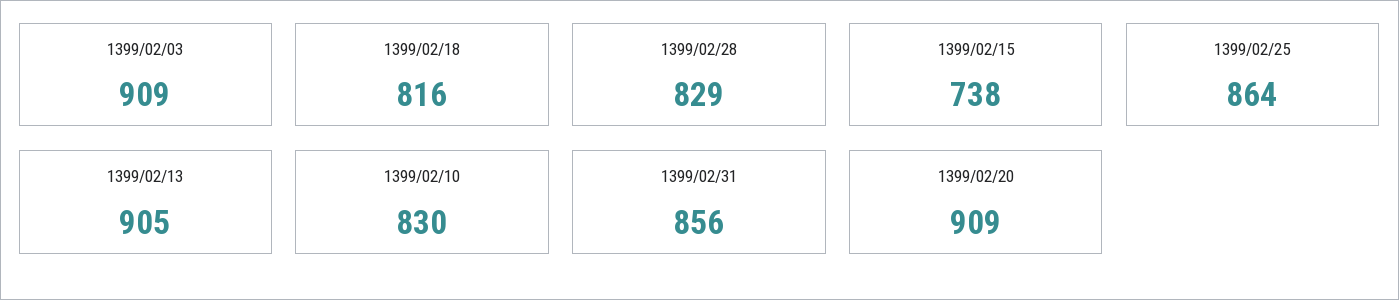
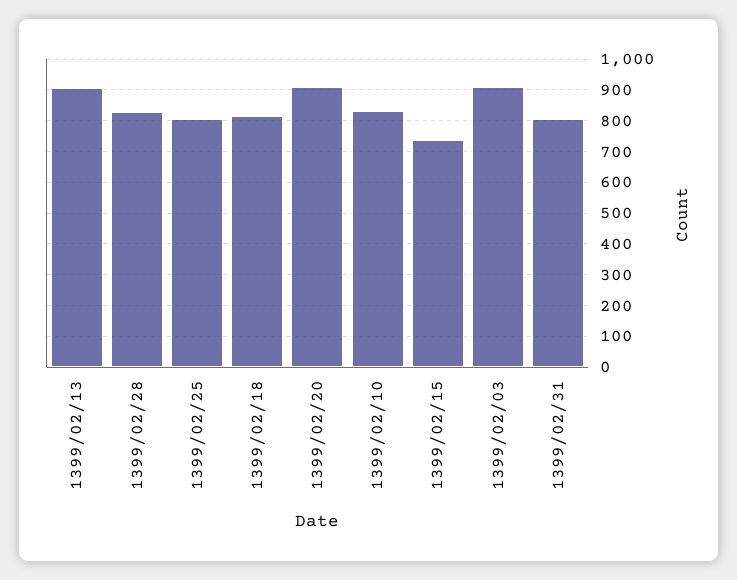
  {
    "1399/02/03": 909,
    "1399/02/18": 816,
    "1399/02/28": 829,
    "1399/02/15": 738,
-   "1399/02/25": 864,
+   "1399/02/25": 800,
    "1399/02/13": 905,
    "1399/02/10": 830,
-   "1399/02/31": 856,
+   "1399/02/31": 800,
    "1399/02/20": 909
  }

